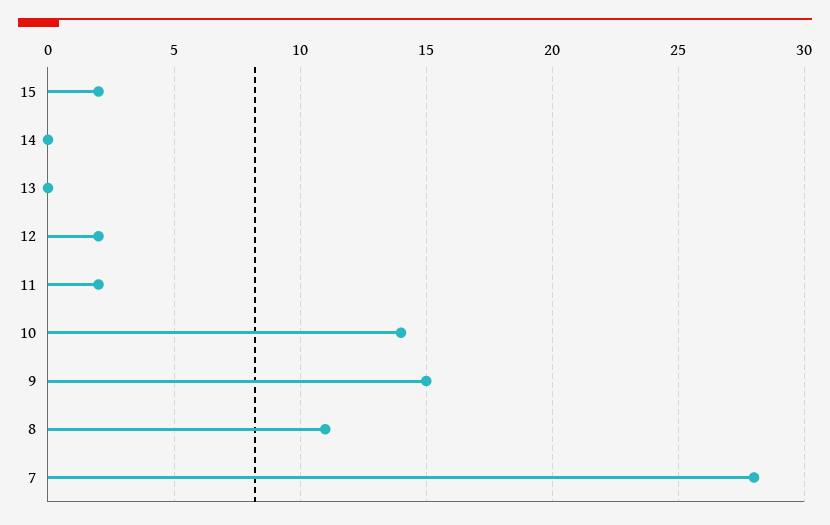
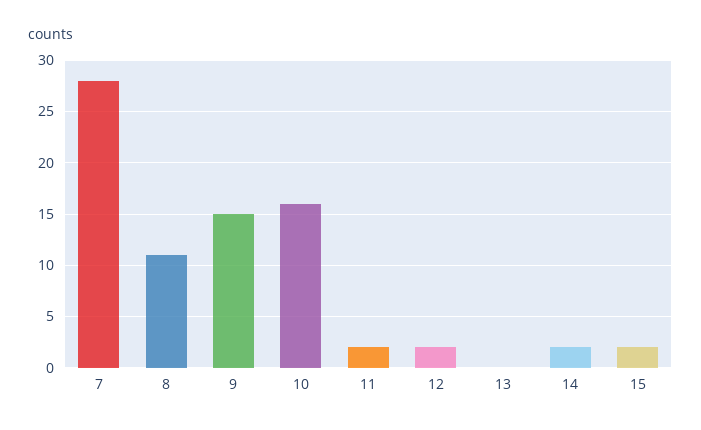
  {
    "15": 2,
-   "14": 0,
+   "14": 2,
    "13": 0,
    "12": 2,
    "11": 2,
-   "10": 14,
+   "10": 16,
    "9": 15,
    "8": 11,
    "7": 28
  }

